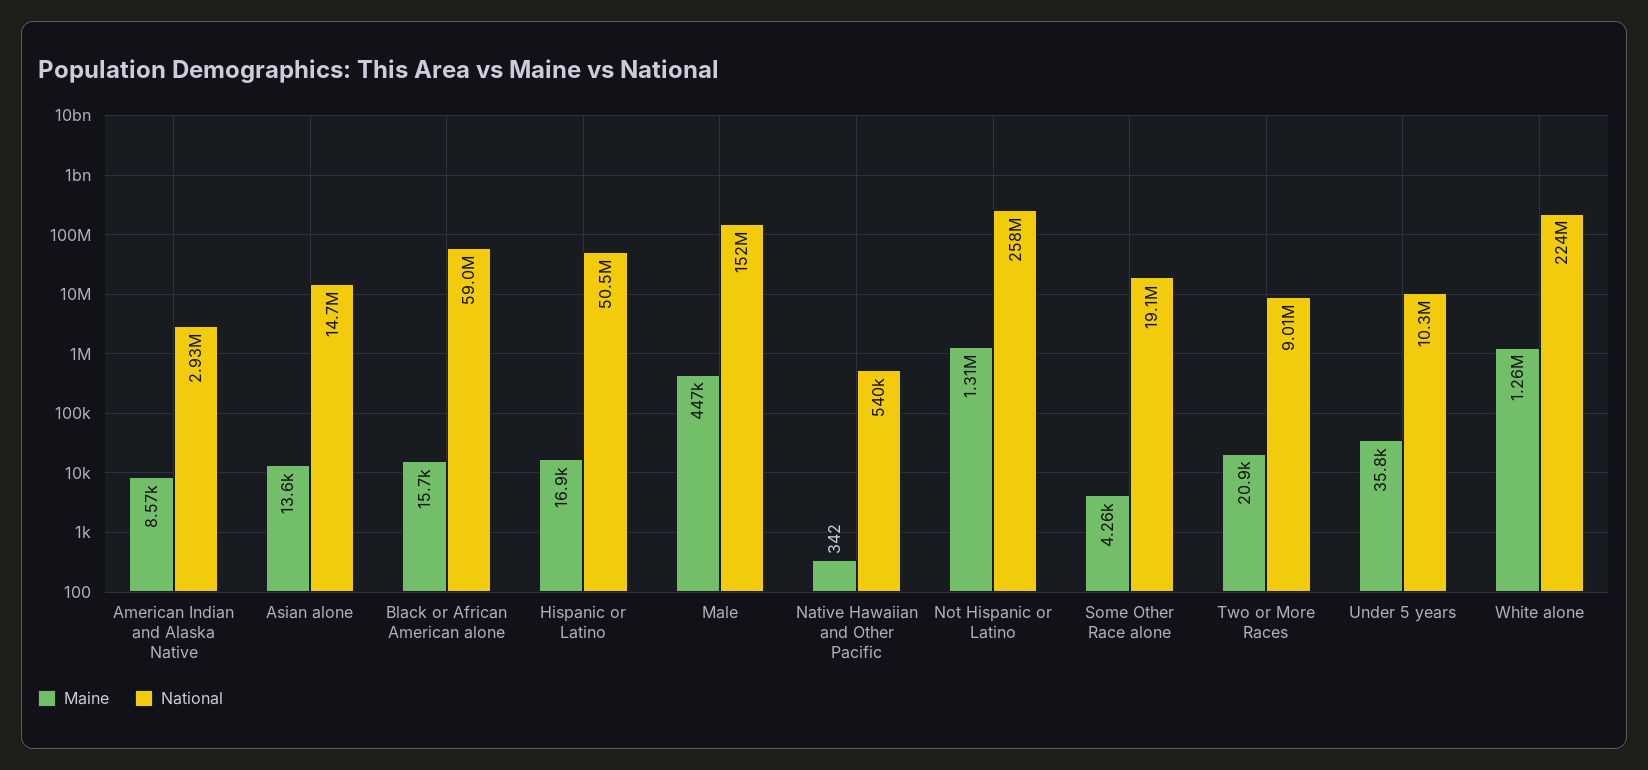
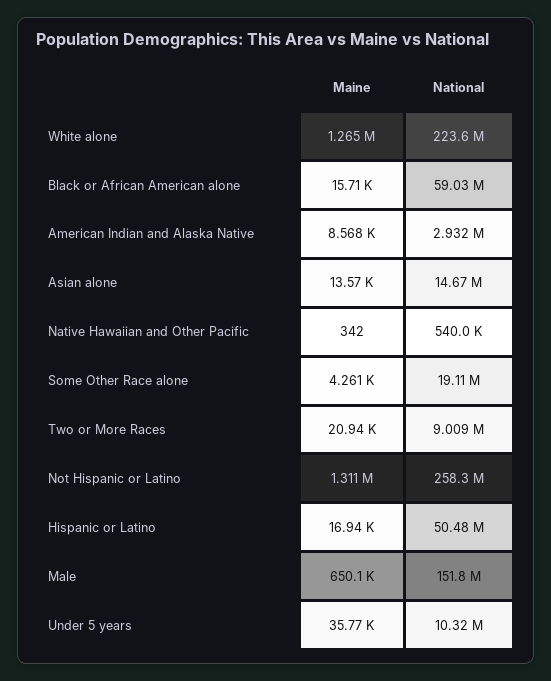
  {
    "Maine": {
      "American Indian and Alaska Native": 8568,
      "Asian alone": 13570,
      "Black or African American alone": 15710,
      "Hispanic or Latino": 16940,
-     "Male": 447000,
+     "Male": 650100,
      "Native Hawaiian and Other Pacific": 342,
      "Not Hispanic or Latino": 1311000,
      "Some Other Race alone": 4261,
      "Two or More Races": 20940,
      "Under 5 years": 35770,
      "White alone": 1265000
    },
    "National": {
      "American Indian and Alaska Native": 2932000,
      "Asian alone": 14670000,
      "Black or African American alone": 59030000,
      "Hispanic or Latino": 50480000,
      "Male": 151800000,
      "Native Hawaiian and Other Pacific": 540000,
      "Not Hispanic or Latino": 258300000,
      "Some Other Race alone": 19110000,
      "Two or More Races": 9009000,
      "Under 5 years": 10320000,
      "White alone": 223600000
    }
  }

